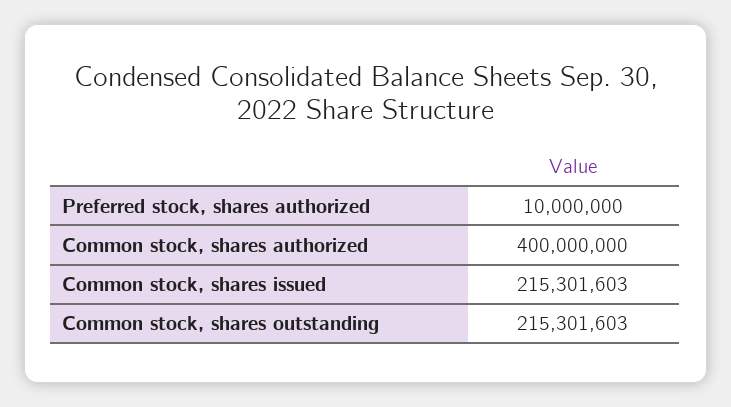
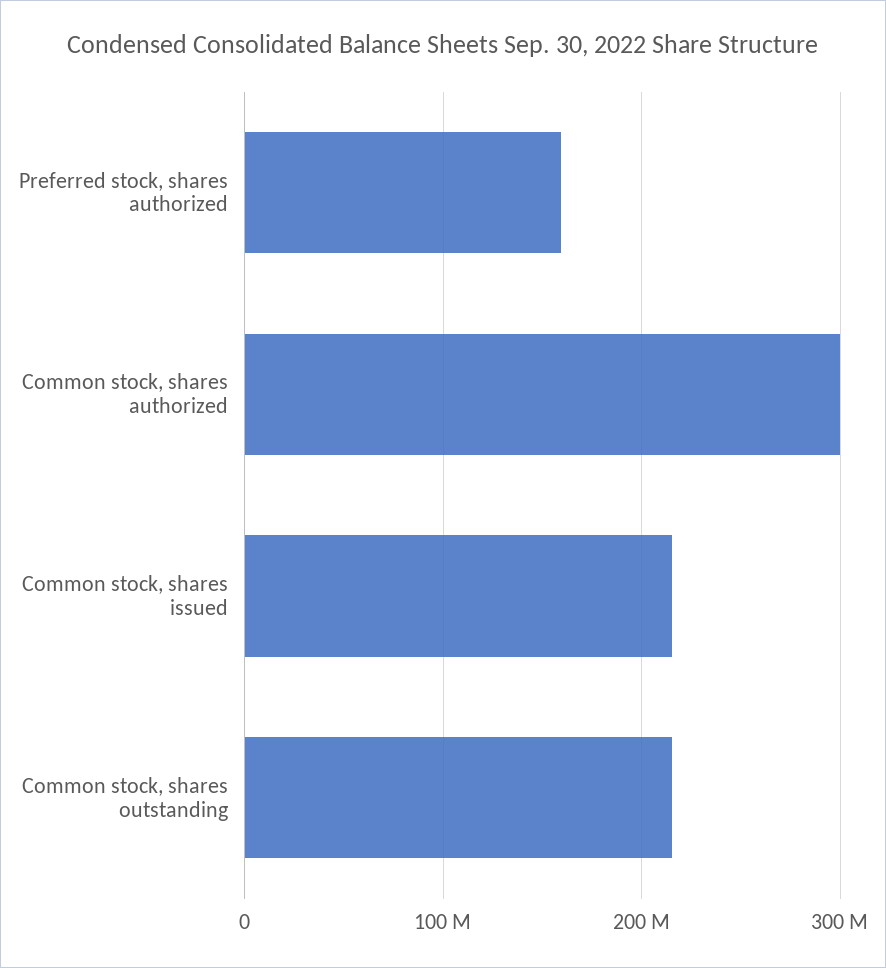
  {
-   "Preferred stock, shares authorized": 10000000,
+   "Preferred stock, shares authorized": 160000000,
-   "Common stock, shares authorized": 400000000,
+   "Common stock, shares authorized": 300000000,
    "Common stock, shares issued": 215301603,
    "Common stock, shares outstanding": 215301603
  }

